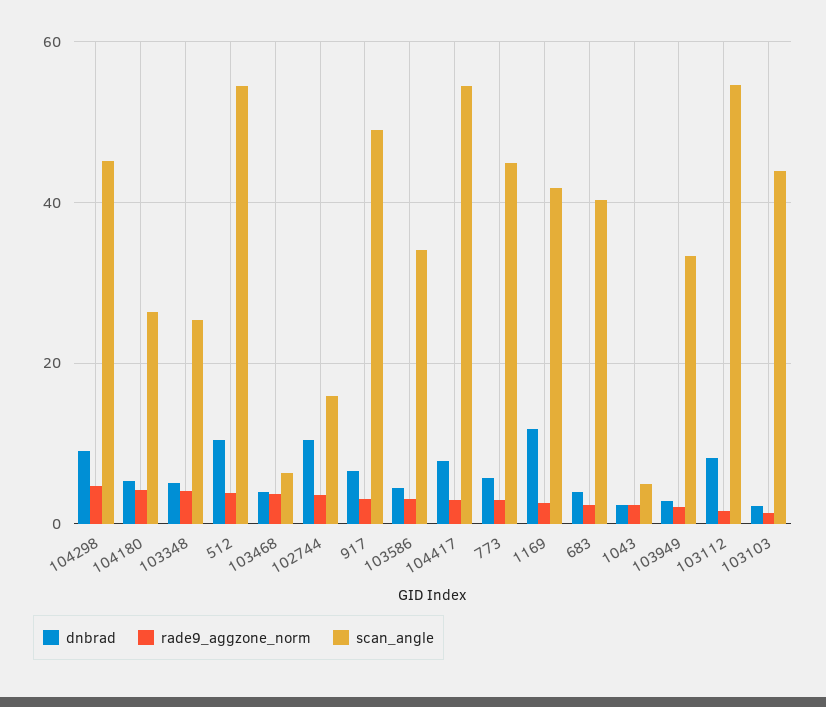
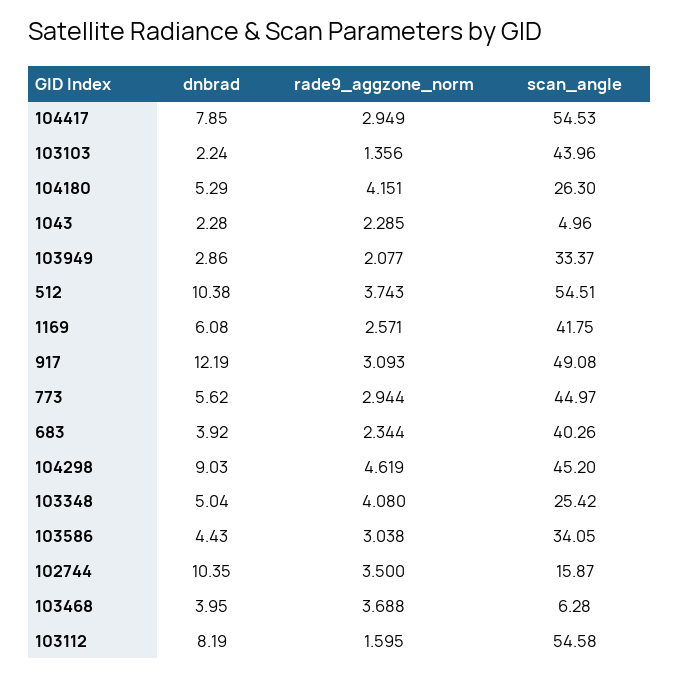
  {
    "dnbrad": {
      "104298": 9.03,
      "104180": 5.29,
      "103348": 5.04,
      "512": 10.38,
      "103468": 3.95,
      "102744": 10.35,
-     "917": 6,
+     "917": 12.19,
      "103586": 4.43,
      "104417": 7.85,
      "773": 5.62,
-     "1169": 12,
+     "1169": 6.08,
      "683": 3.92,
      "1043": 2.28,
      "103949": 2.86,
      "103112": 8.19,
      "103103": 2.24
    },
    "rade9_aggzone_norm": {
      "104298": 4.619,
      "104180": 4.151,
      "103348": 4.08,
      "512": 3.743,
      "103468": 3.688,
      "102744": 3.5,
      "917": 3.093,
      "103586": 3.038,
      "104417": 2.949,
      "773": 2.944,
      "1169": 2.571,
      "683": 2.344,
      "1043": 2.285,
      "103949": 2.077,
      "103112": 1.595,
      "103103": 1.356
    },
    "scan_angle": {
      "104298": 45.2,
      "104180": 26.3,
      "103348": 25.42,
      "512": 54.51,
      "103468": 6.28,
      "102744": 15.87,
      "917": 49.08,
      "103586": 34.05,
      "104417": 54.53,
      "773": 44.97,
      "1169": 41.75,
      "683": 40.26,
      "1043": 4.96,
      "103949": 33.37,
      "103112": 54.58,
      "103103": 43.96
    }
  }

